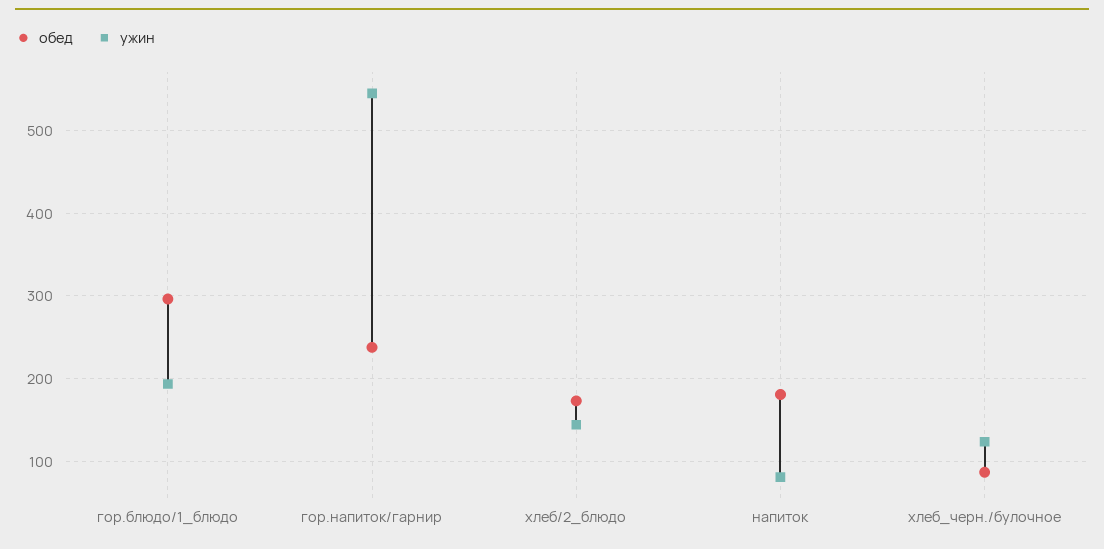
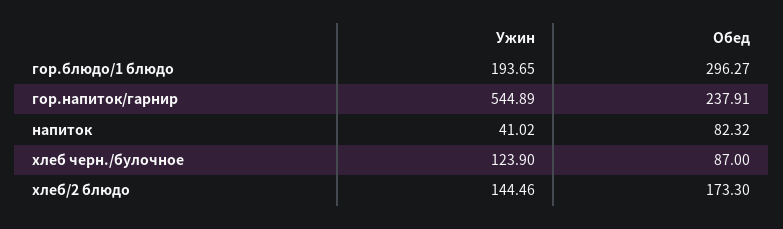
  {
    "обед": {
      "гор.блюдо/1_блюдо": 296.27,
      "гор.напиток/гарнир": 237.91,
      "хлеб/2_блюдо": 173.3,
-     "напиток": 180,
+     "напиток": 82.32,
      "хлеб_черн./булочное": 87
    },
    "ужин": {
      "гор.блюдо/1_блюдо": 193.65,
      "гор.напиток/гарнир": 544.89,
      "хлеб/2_блюдо": 144.46,
-     "напиток": 80,
+     "напиток": 41.02,
      "хлеб_черн./булочное": 123.9
    }
  }

